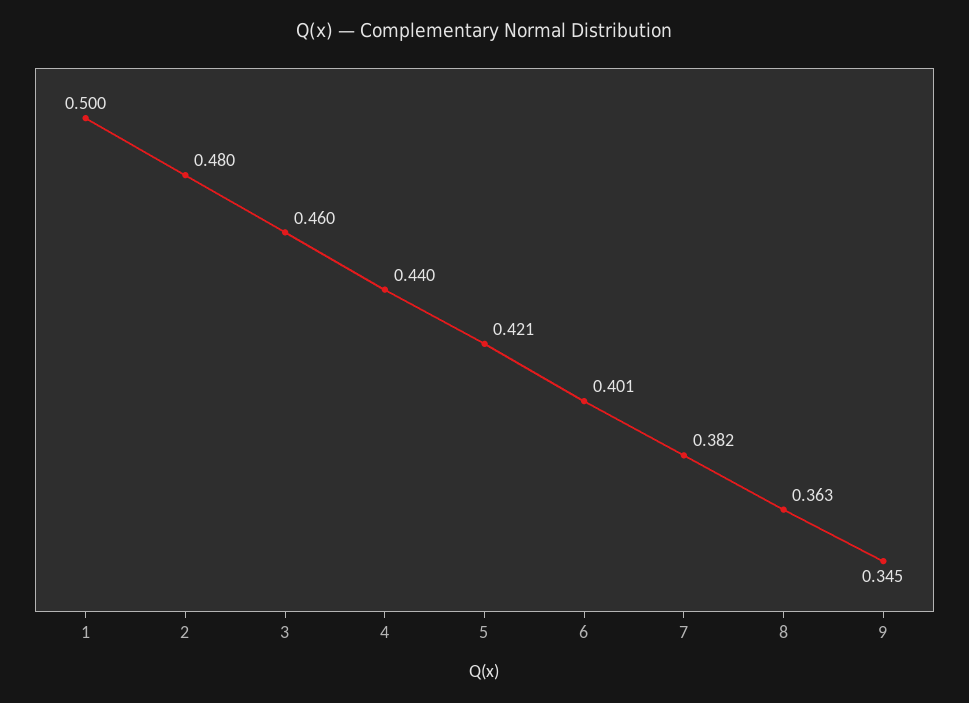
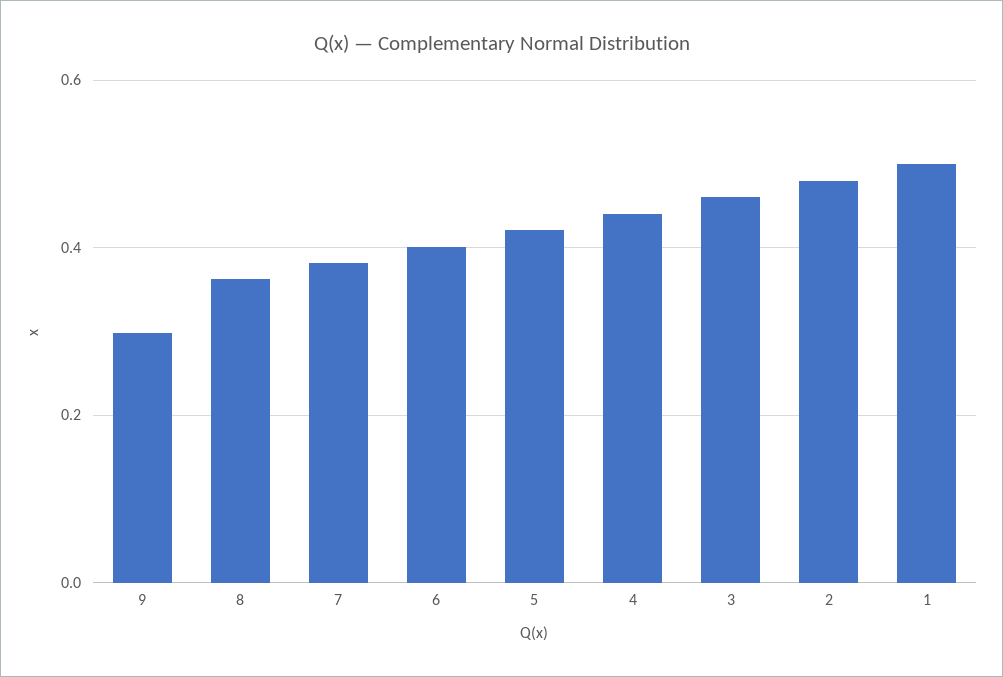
  {
    "1": 0.5,
    "2": 0.48,
    "3": 0.46,
    "4": 0.44,
    "5": 0.421,
    "6": 0.401,
    "7": 0.382,
    "8": 0.363,
-   "9": 0.345
+   "9": 0.3
  }

